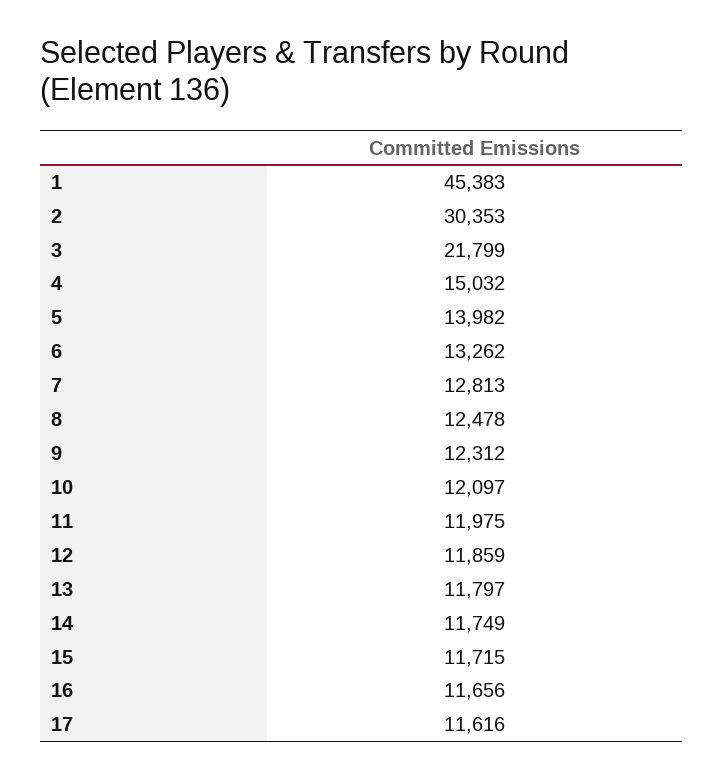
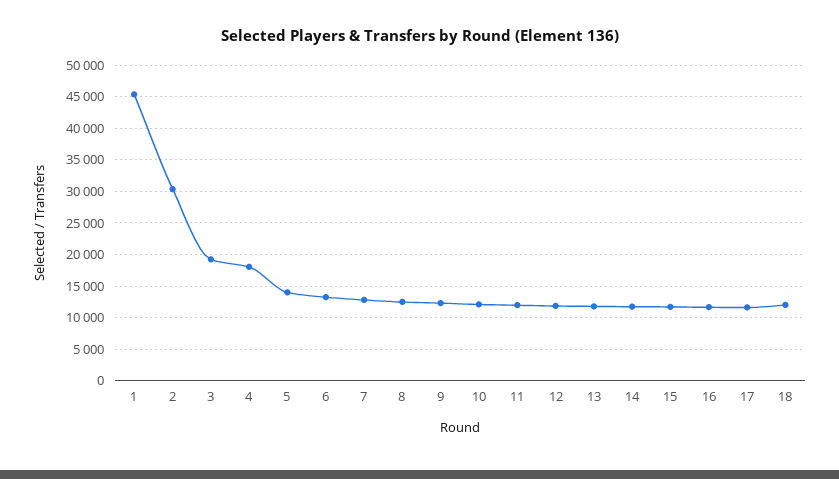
  {
    "1": 45383,
    "2": 30353,
-   "3": 21799,
+   "3": 19000,
-   "4": 15032,
+   "4": 18000,
    "5": 13982,
    "6": 13262,
    "7": 12813,
    "8": 12478,
    "9": 12312,
    "10": 12097,
    "11": 11975,
    "12": 11859,
    "13": 11797,
    "14": 11749,
    "15": 11715,
    "16": 11656,
-   "17": 11616
+   "17": 11616,
+   "18": 12000
  }

